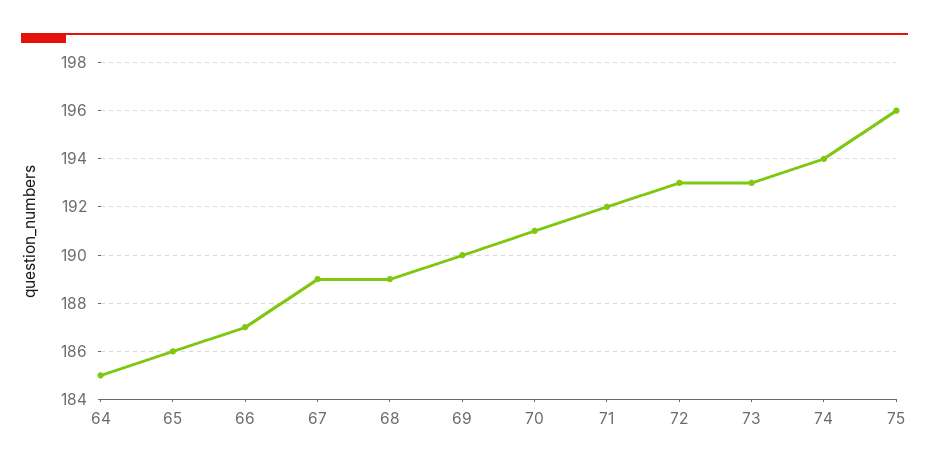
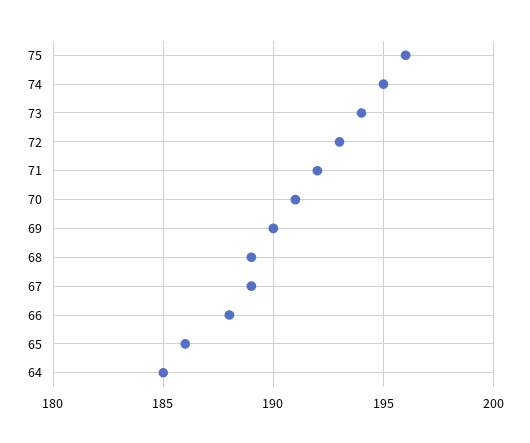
  {
    "64": 185,
    "65": 186,
-   "66": 187,
+   "66": 188,
    "67": 189,
    "68": 189,
    "69": 190,
    "70": 191,
    "71": 192,
    "72": 193,
-   "73": 193,
+   "73": 194,
-   "74": 194,
+   "74": 195,
    "75": 196
  }

